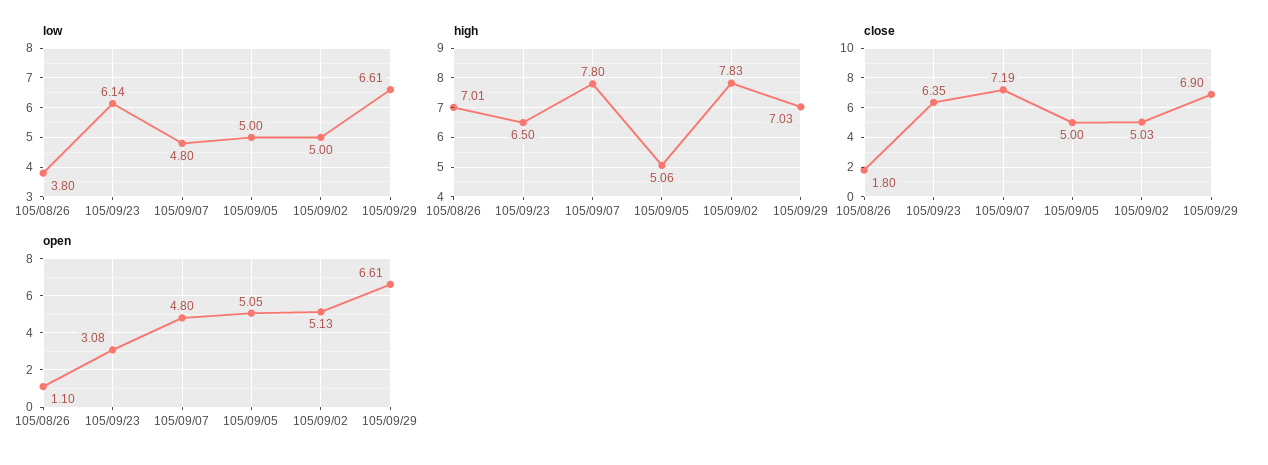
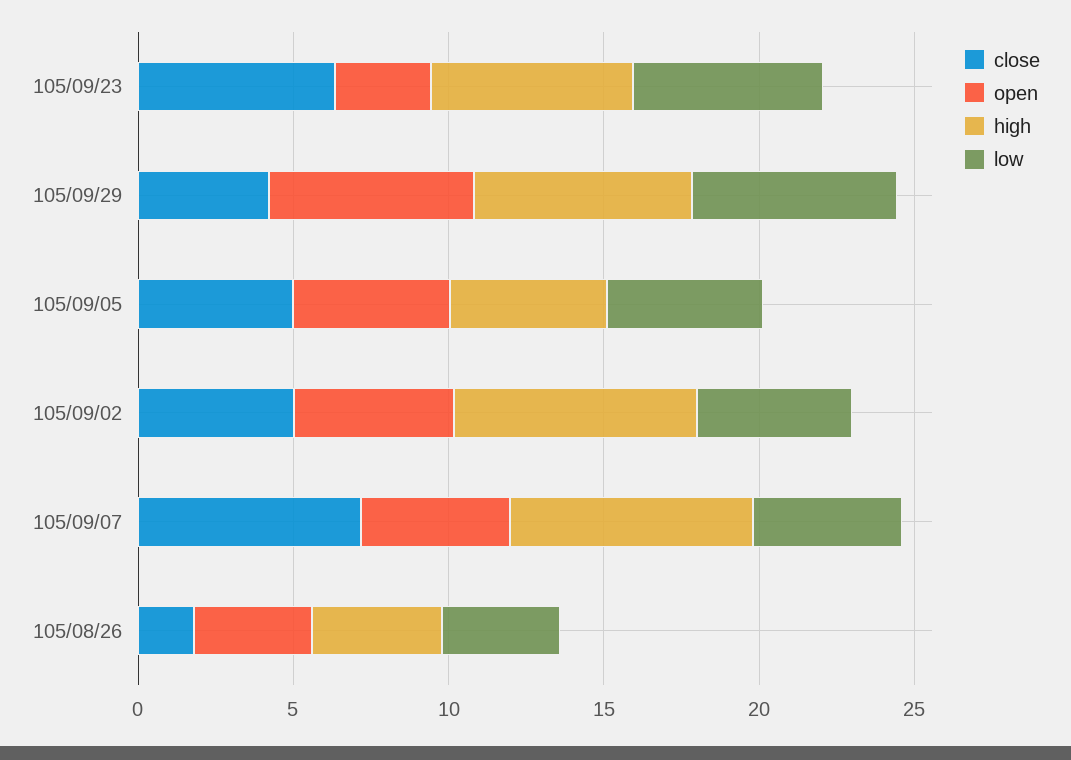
  {
    "low": {
      "105/08/26": 3.8,
      "105/09/23": 6.14,
      "105/09/07": 4.8,
      "105/09/05": 5,
      "105/09/02": 5,
      "105/09/29": 6.61
    },
    "high": {
-     "105/08/26": 7.01,
+     "105/08/26": 4,
      "105/09/23": 6.5,
      "105/09/07": 7.8,
      "105/09/05": 5.06,
      "105/09/02": 7.83,
      "105/09/29": 7.03
    },
    "close": {
      "105/08/26": 1.8,
      "105/09/23": 6.35,
      "105/09/07": 7.19,
      "105/09/05": 5,
      "105/09/02": 5.03,
-     "105/09/29": 6.9
+     "105/09/29": 4
    },
    "open": {
-     "105/08/26": 1.1,
+     "105/08/26": 4,
      "105/09/23": 3.08,
      "105/09/07": 4.8,
      "105/09/05": 5.05,
      "105/09/02": 5.13,
      "105/09/29": 6.61
    }
  }

